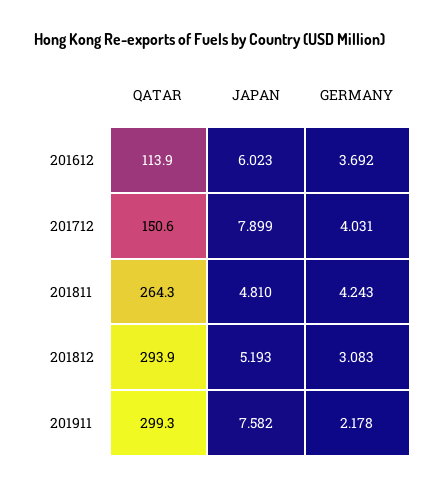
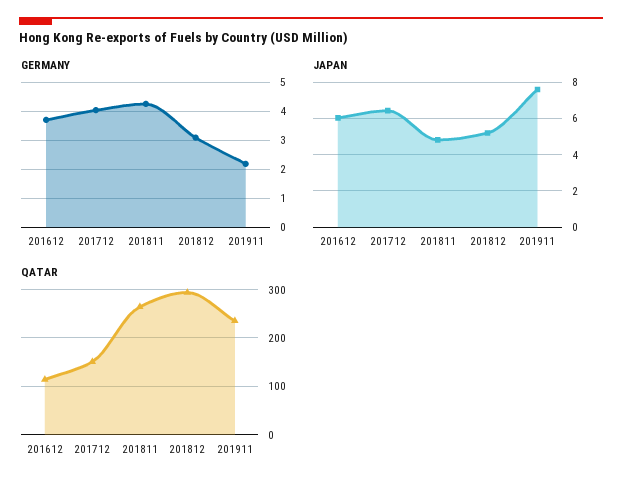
  {
    "QATAR": {
      "201612": 113.9,
      "201712": 150.6,
      "201811": 264.3,
      "201812": 293.9,
-     "201911": 299.3
+     "201911": 240
    },
    "JAPAN": {
      "201612": 6.023,
-     "201712": 7.899,
+     "201712": 6.5,
      "201811": 4.81,
      "201812": 5.193,
      "201911": 7.582
    },
    "GERMANY": {
      "201612": 3.692,
      "201712": 4.031,
      "201811": 4.243,
      "201812": 3.083,
      "201911": 2.178
    }
  }

